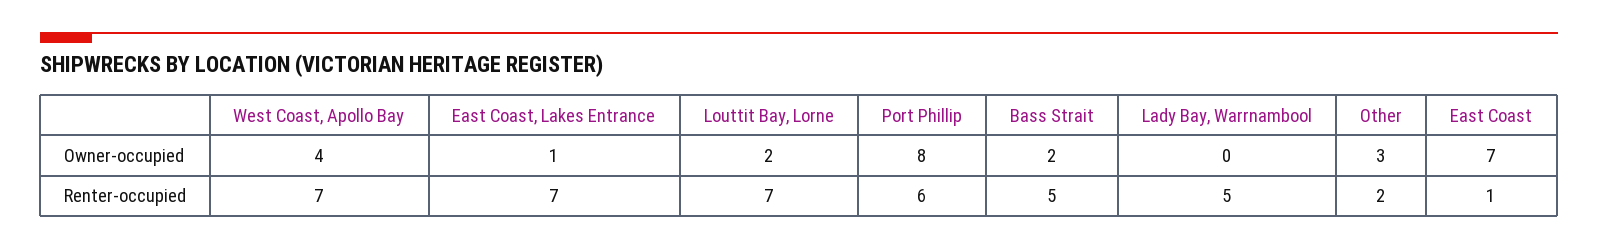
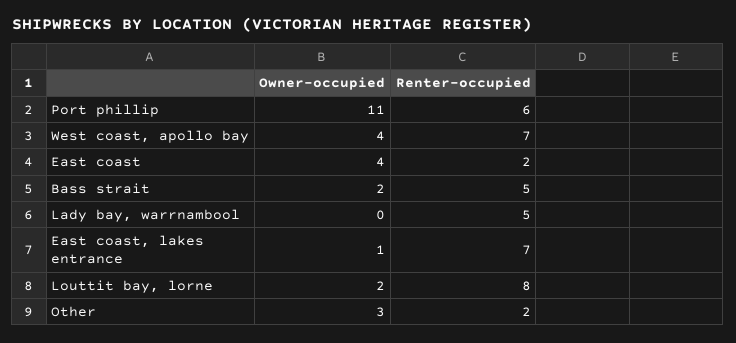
  {
    "West Coast, Apollo Bay": {
      "Owner-occupied": 4,
      "Renter-occupied": 7
    },
    "East Coast, Lakes Entrance": {
      "Owner-occupied": 1,
      "Renter-occupied": 7
    },
    "Louttit Bay, Lorne": {
      "Owner-occupied": 2,
-     "Renter-occupied": 7
+     "Renter-occupied": 8
    },
    "Port Phillip": {
-     "Owner-occupied": 8,
+     "Owner-occupied": 11,
      "Renter-occupied": 6
    },
    "Bass Strait": {
      "Owner-occupied": 2,
      "Renter-occupied": 5
    },
    "Lady Bay, Warrnambool": {
      "Owner-occupied": 0,
      "Renter-occupied": 5
    },
    "Other": {
      "Owner-occupied": 3,
      "Renter-occupied": 2
    },
    "East Coast": {
-     "Owner-occupied": 7,
+     "Owner-occupied": 4,
-     "Renter-occupied": 1
+     "Renter-occupied": 2
    }
  }

